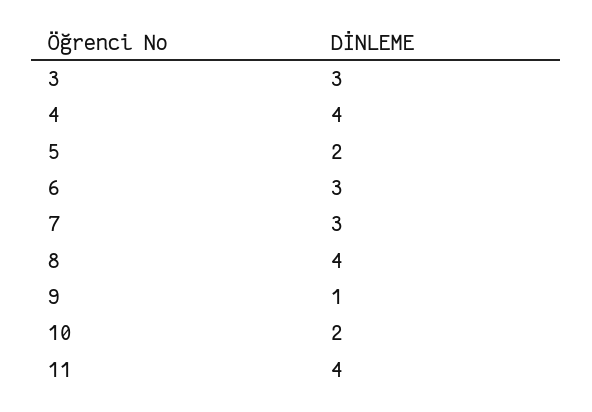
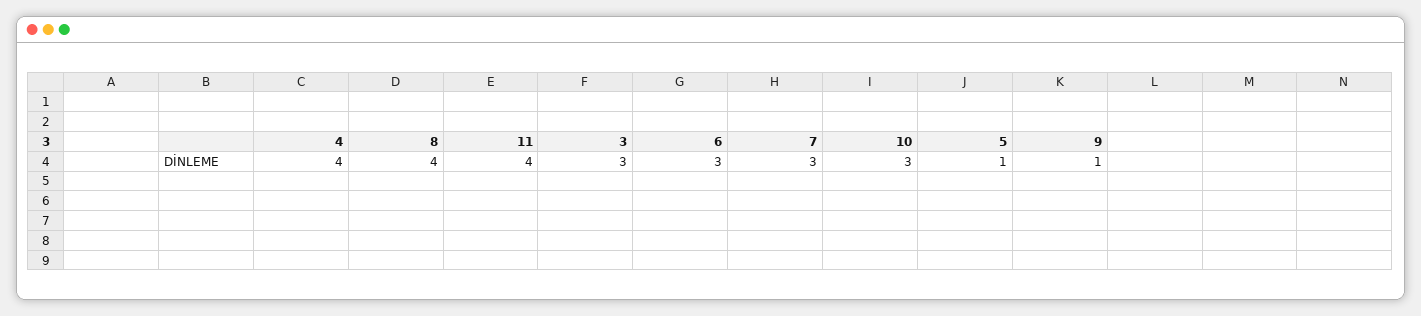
  {
    "3": 3,
    "4": 4,
-   "5": 2,
+   "5": 1,
    "6": 3,
    "7": 3,
    "8": 4,
    "9": 1,
-   "10": 2,
+   "10": 3,
    "11": 4
  }

